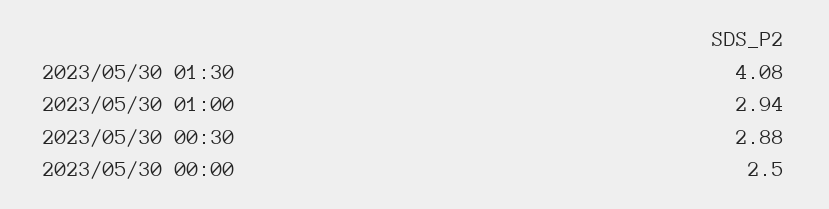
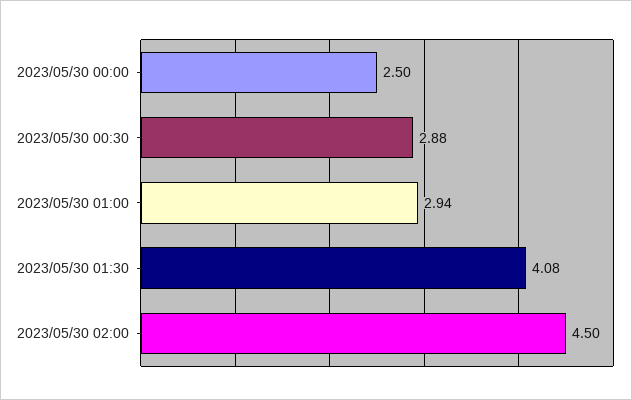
  {
    "2023/05/30 01:30": 4.08,
    "2023/05/30 01:00": 2.94,
    "2023/05/30 00:30": 2.88,
-   "2023/05/30 00:00": 2.5
+   "2023/05/30 00:00": 2.5,
+   "2023/05/30 02:00": 4.5
  }

